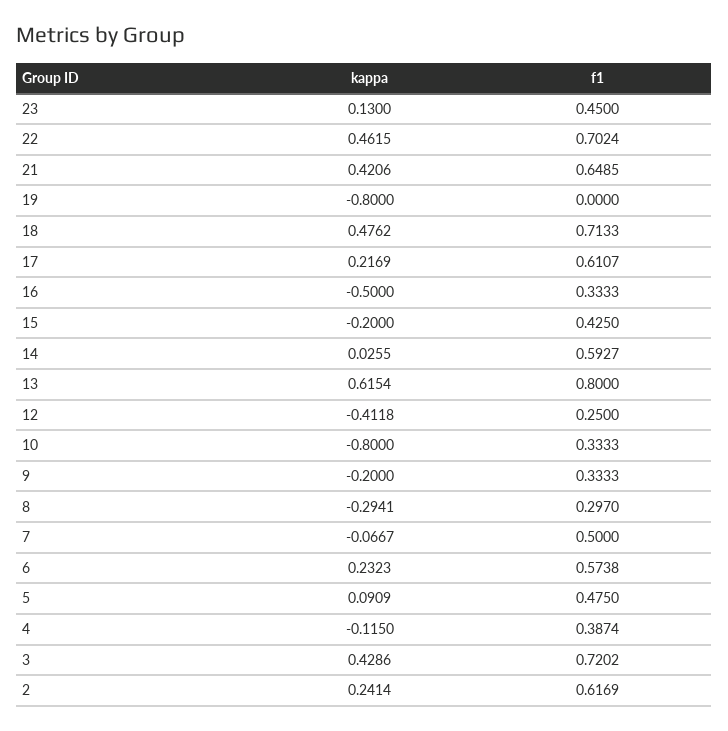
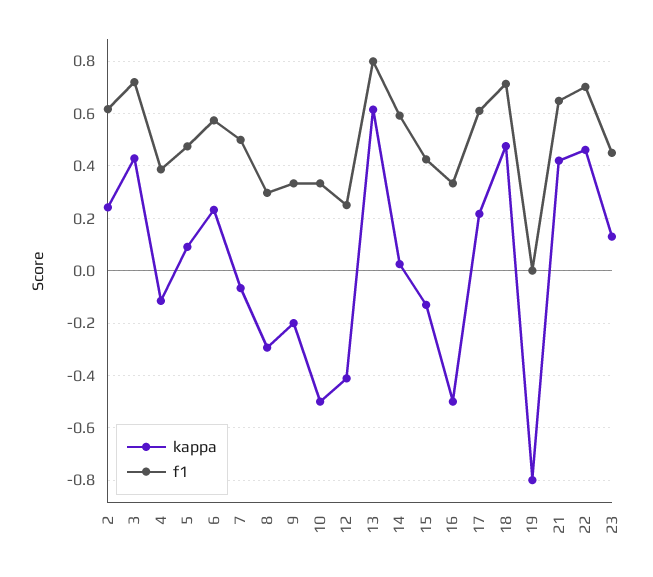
  {
    "kappa": {
      "23": 0.13,
      "22": 0.4615,
      "21": 0.4206,
      "19": -0.8,
      "18": 0.4762,
      "17": 0.2169,
      "16": -0.5,
-     "15": -0.2,
+     "15": -0.125,
      "14": 0.0255,
      "13": 0.6154,
      "12": -0.4118,
-     "10": -0.8,
+     "10": -0.5,
      "9": -0.2,
      "8": -0.2941,
      "7": -0.0667,
      "6": 0.2323,
      "5": 0.0909,
      "4": -0.115,
      "3": 0.4286,
      "2": 0.2414
    },
    "f1": {
      "23": 0.45,
      "22": 0.7024,
      "21": 0.6485,
      "19": 0,
      "18": 0.7133,
      "17": 0.6107,
      "16": 0.3333,
      "15": 0.425,
      "14": 0.5927,
      "13": 0.8,
      "12": 0.25,
      "10": 0.3333,
      "9": 0.3333,
      "8": 0.297,
      "7": 0.5,
      "6": 0.5738,
      "5": 0.475,
      "4": 0.3874,
      "3": 0.7202,
      "2": 0.6169
    }
  }

